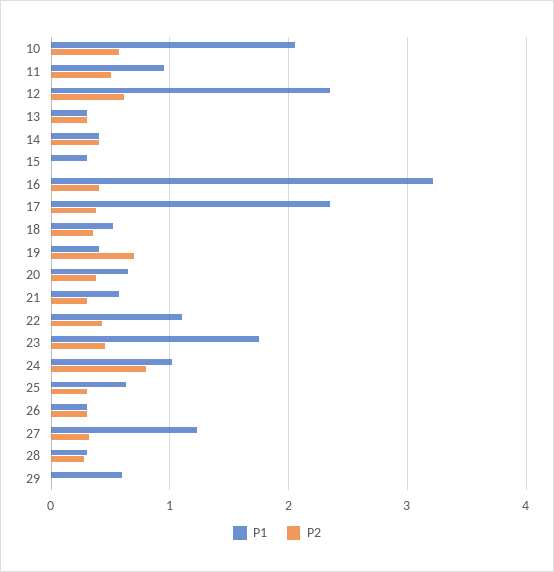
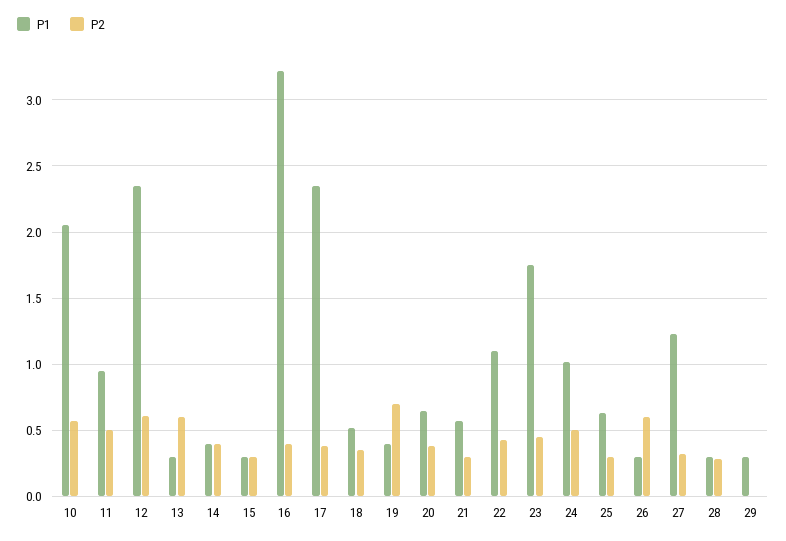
  {
    "P1": {
      "10": 2.05,
      "11": 0.95,
      "12": 2.35,
      "13": 0.3,
      "14": 0.4,
      "15": 0.3,
      "16": 3.2,
      "17": 2.35,
      "18": 0.5,
      "19": 0.4,
      "20": 0.65,
      "21": 0.55,
      "22": 1.1,
      "23": 1.75,
      "24": 1,
      "25": 0.65,
      "26": 0.3,
      "27": 1.25,
      "28": 0.3,
-     "29": 0.6
+     "29": 0.3
    },
    "P2": {
      "10": 0.55,
      "11": 0.5,
      "12": 0.6,
-     "13": 0.3,
+     "13": 0.6,
      "14": 0.4,
-     "15": 0,
+     "15": 0.3,
      "16": 0.4,
      "17": 0.4,
      "18": 0.35,
      "19": 0.7,
      "20": 0.4,
      "21": 0.3,
      "22": 0.45,
      "23": 0.45,
-     "24": 0.8,
+     "24": 0.5,
      "25": 0.3,
-     "26": 0.3,
+     "26": 0.6,
      "27": 0.3,
      "28": 0.3,
      "29": 0
    }
  }

